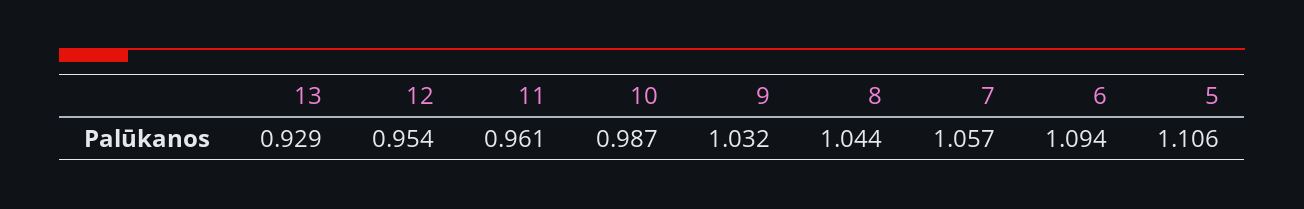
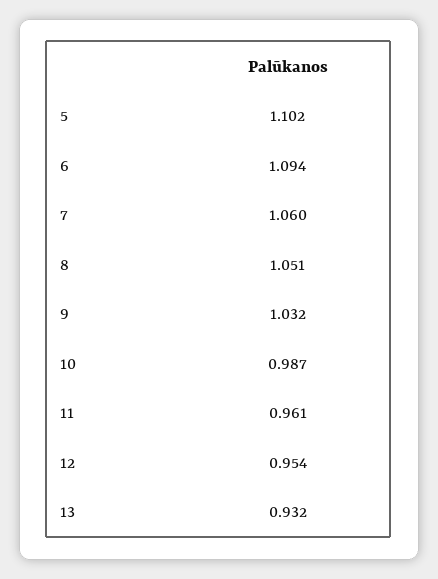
  {
-   "13": 0.929,
+   "13": 0.932,
    "12": 0.954,
    "11": 0.961,
    "10": 0.987,
    "9": 1.032,
-   "8": 1.044,
+   "8": 1.051,
-   "7": 1.057,
+   "7": 1.06,
    "6": 1.094,
-   "5": 1.106
+   "5": 1.102
  }

